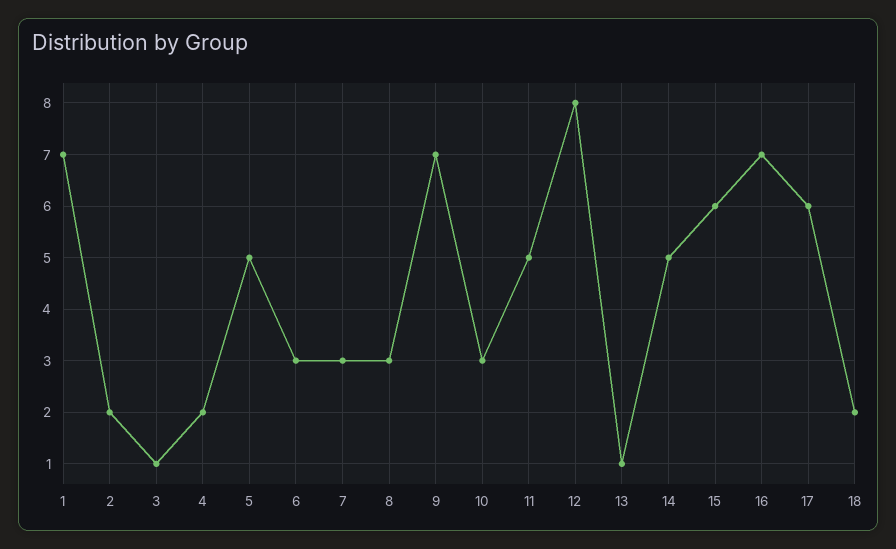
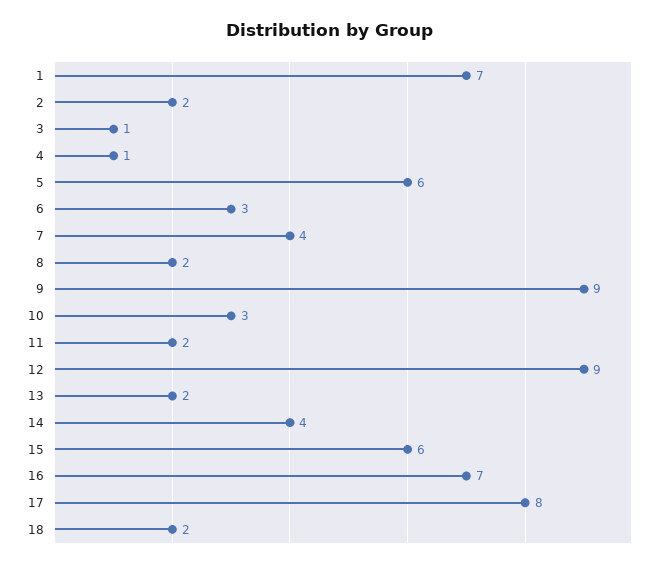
  {
    "1": 7,
    "2": 2,
    "3": 1,
-   "4": 2,
+   "4": 1,
-   "5": 5,
+   "5": 6,
    "6": 3,
-   "7": 3,
+   "7": 4,
-   "8": 3,
+   "8": 2,
-   "9": 7,
+   "9": 9,
    "10": 3,
-   "11": 5,
+   "11": 2,
-   "12": 8,
+   "12": 9,
-   "13": 1,
+   "13": 2,
-   "14": 5,
+   "14": 4,
    "15": 6,
    "16": 7,
-   "17": 6,
+   "17": 8,
    "18": 2
  }

